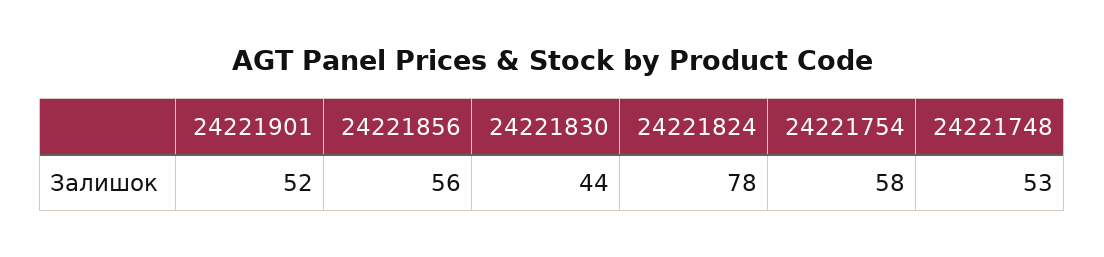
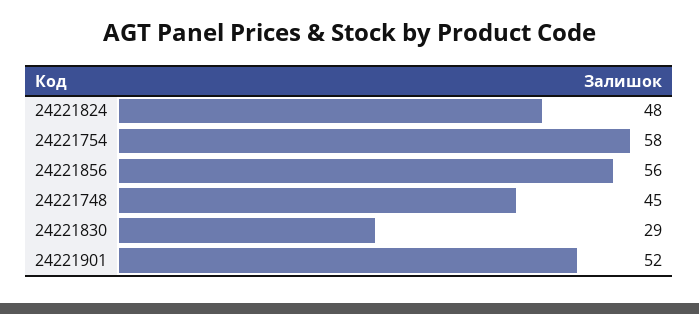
  {
    "24221901": 52,
    "24221856": 56,
-   "24221830": 44,
+   "24221830": 29,
-   "24221824": 78,
+   "24221824": 48,
    "24221754": 58,
-   "24221748": 53
+   "24221748": 45
  }

